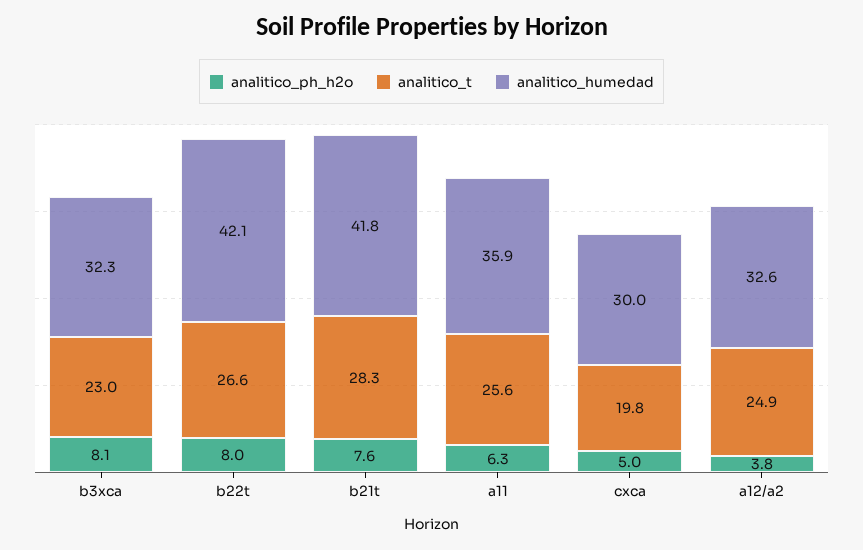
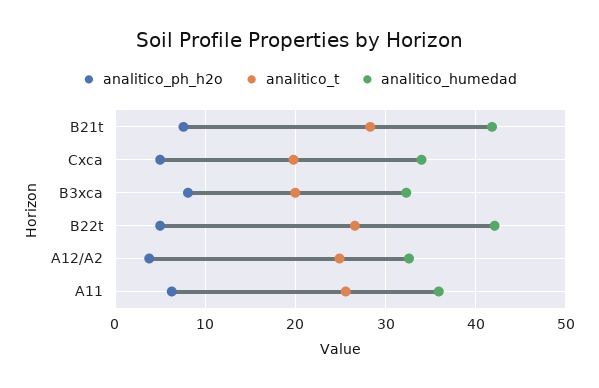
  {
    "analitico_ph_h2o": {
      "b3xca": 8.1,
-     "b22t": 8,
+     "b22t": 5,
      "b21t": 7.6,
      "a11": 6.3,
      "cxca": 5,
      "a12/a2": 3.8
    },
    "analitico_t": {
-     "b3xca": 23,
+     "b3xca": 20,
      "b22t": 26.6,
      "b21t": 28.3,
      "a11": 25.6,
      "cxca": 19.8,
      "a12/a2": 24.9
    },
    "analitico_humedad": {
      "b3xca": 32.3,
      "b22t": 42.1,
      "b21t": 41.8,
      "a11": 35.9,
-     "cxca": 30,
+     "cxca": 34,
      "a12/a2": 32.6
    }
  }

